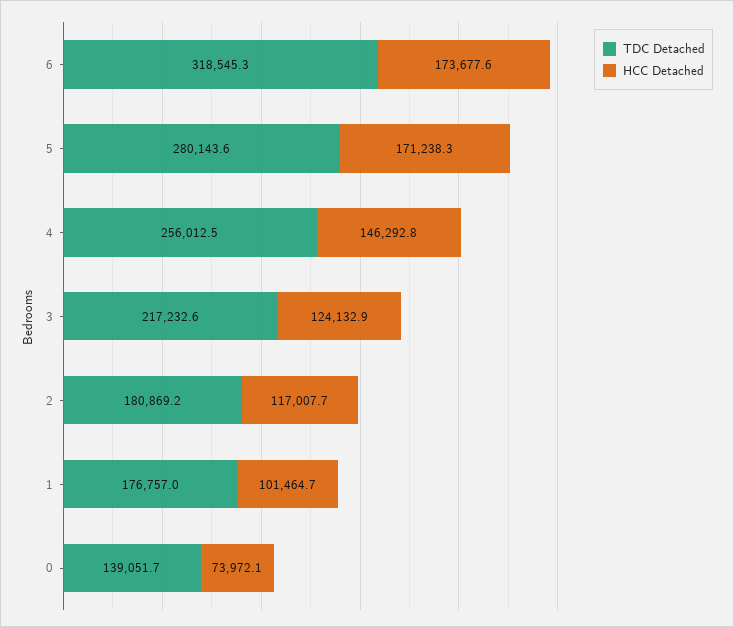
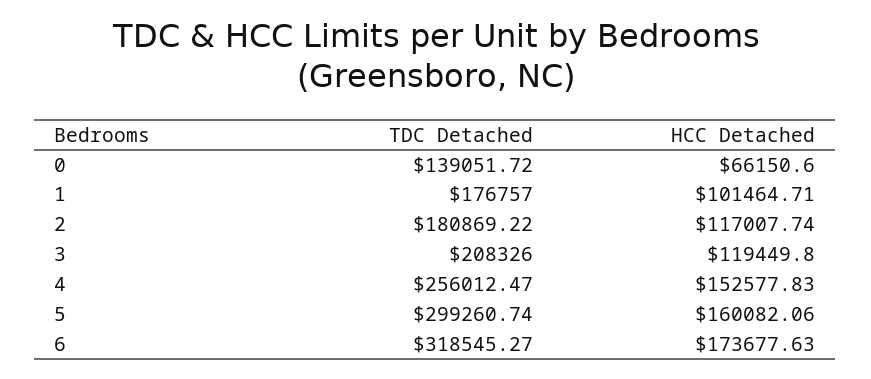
  {
    "TDC Detached": {
      "6": 318545.27,
-     "5": 280143.6,
+     "5": 299260.74,
      "4": 256012.47,
-     "3": 217232.6,
+     "3": 208326,
      "2": 180869.22,
      "1": 176757,
      "0": 139051.72
    },
    "HCC Detached": {
      "6": 173677.63,
-     "5": 171238.3,
+     "5": 160082.06,
-     "4": 146292.8,
+     "4": 152577.83,
-     "3": 124132.9,
+     "3": 119449.8,
      "2": 117007.74,
      "1": 101464.71,
-     "0": 73972.1
+     "0": 66150.6
    }
  }

